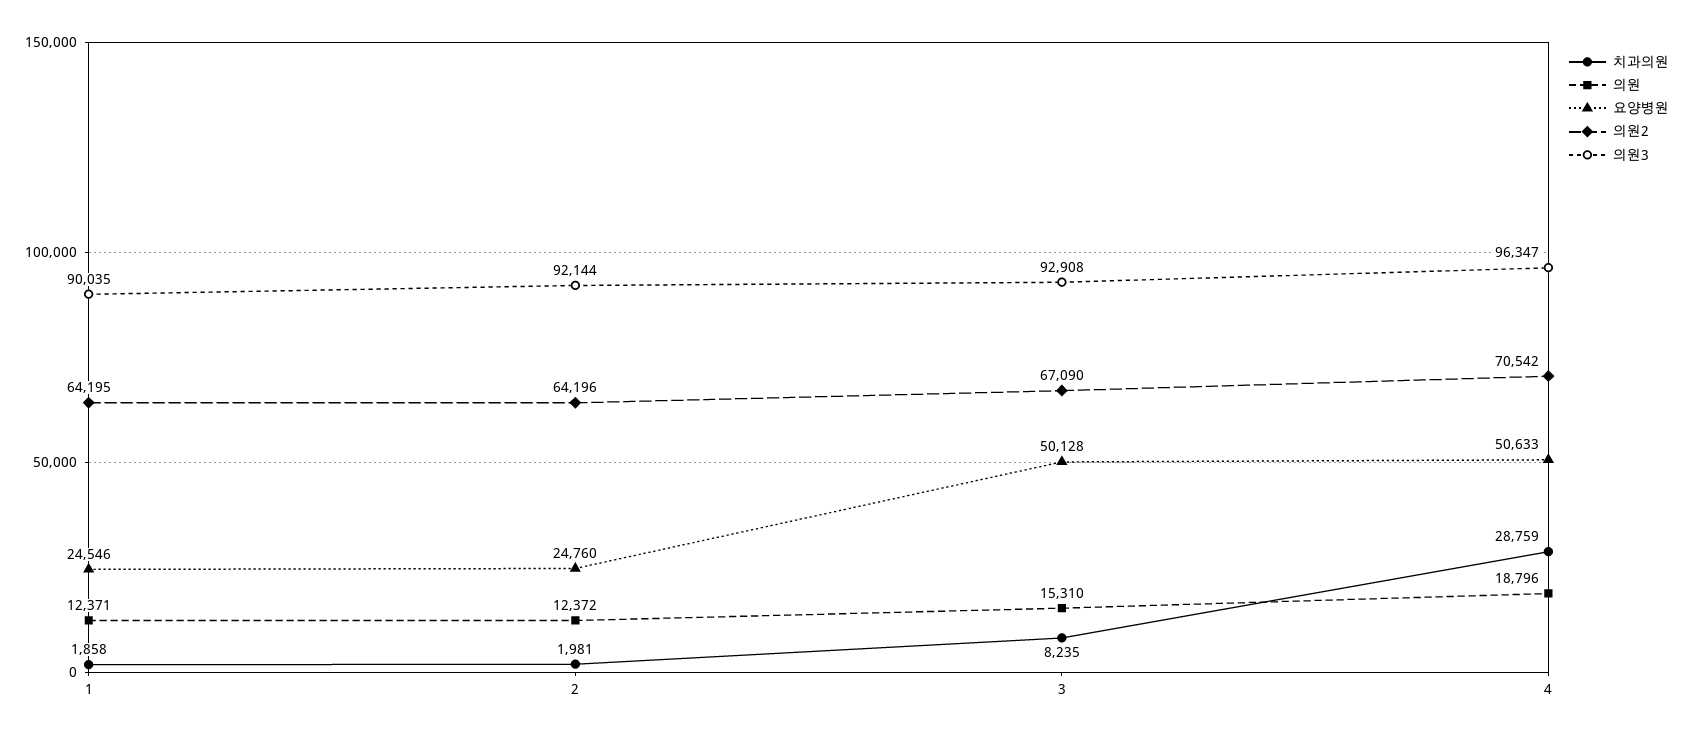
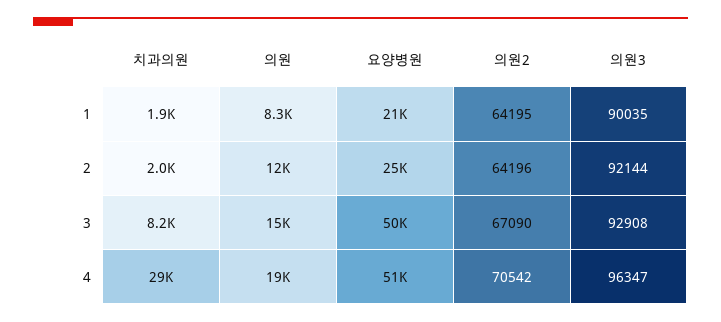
  {
    "치과의원": {
      "1": 1858,
      "2": 1981,
      "3": 8235,
      "4": 28759
    },
    "의원": {
-     "1": 12371,
+     "1": 8300,
      "2": 12372,
      "3": 15310,
      "4": 18796
    },
    "요양병원": {
-     "1": 24546,
+     "1": 21000,
      "2": 24760,
      "3": 50128,
      "4": 50633
    },
    "의원2": {
      "1": 64195,
      "2": 64196,
      "3": 67090,
      "4": 70542
    },
    "의원3": {
      "1": 90035,
      "2": 92144,
      "3": 92908,
      "4": 96347
    }
  }

